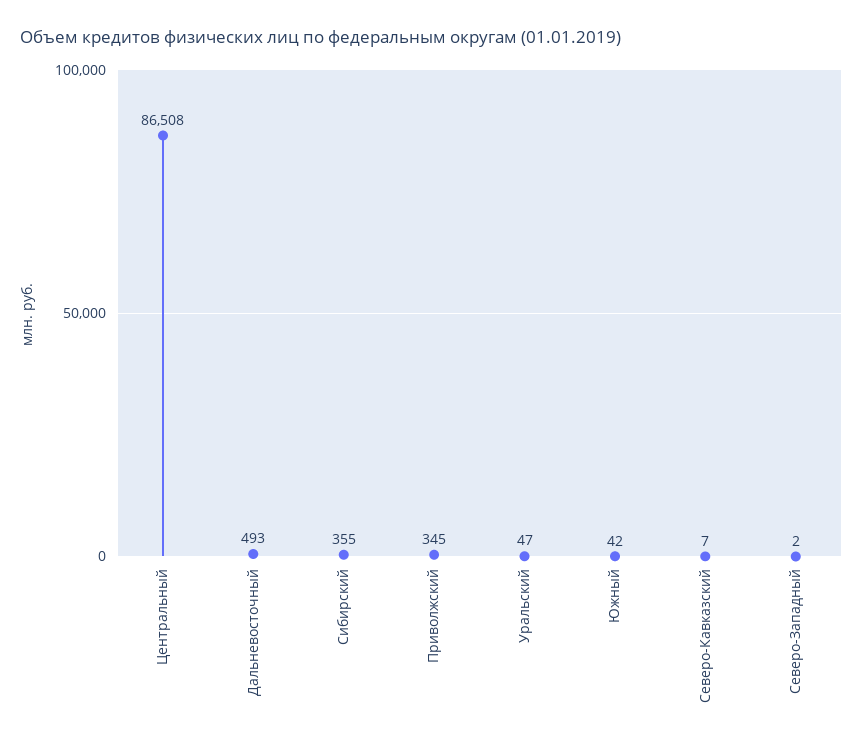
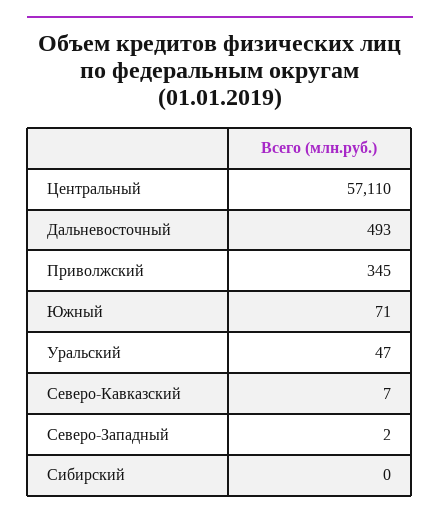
  {
-   "Центральный": 86508,
+   "Центральный": 57110,
    "Дальневосточный": 493,
-   "Сибирский": 355,
+   "Сибирский": 0,
    "Приволжский": 345,
    "Уральский": 47,
-   "Южный": 42,
+   "Южный": 71,
    "Северо-Кавказский": 7,
    "Северо-Западный": 2
  }

